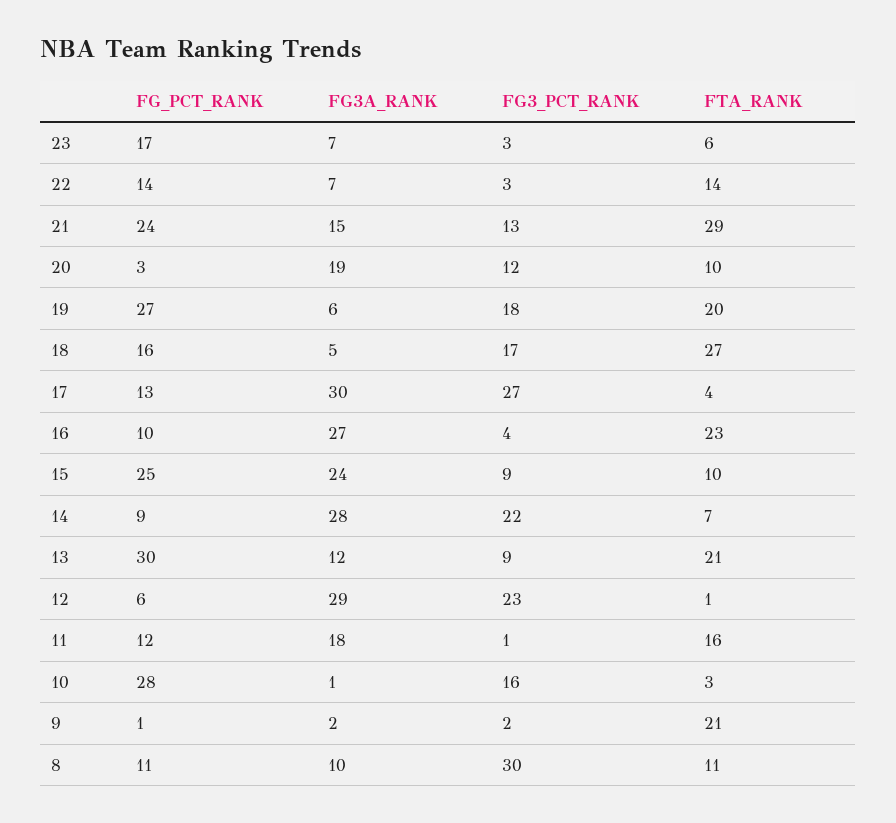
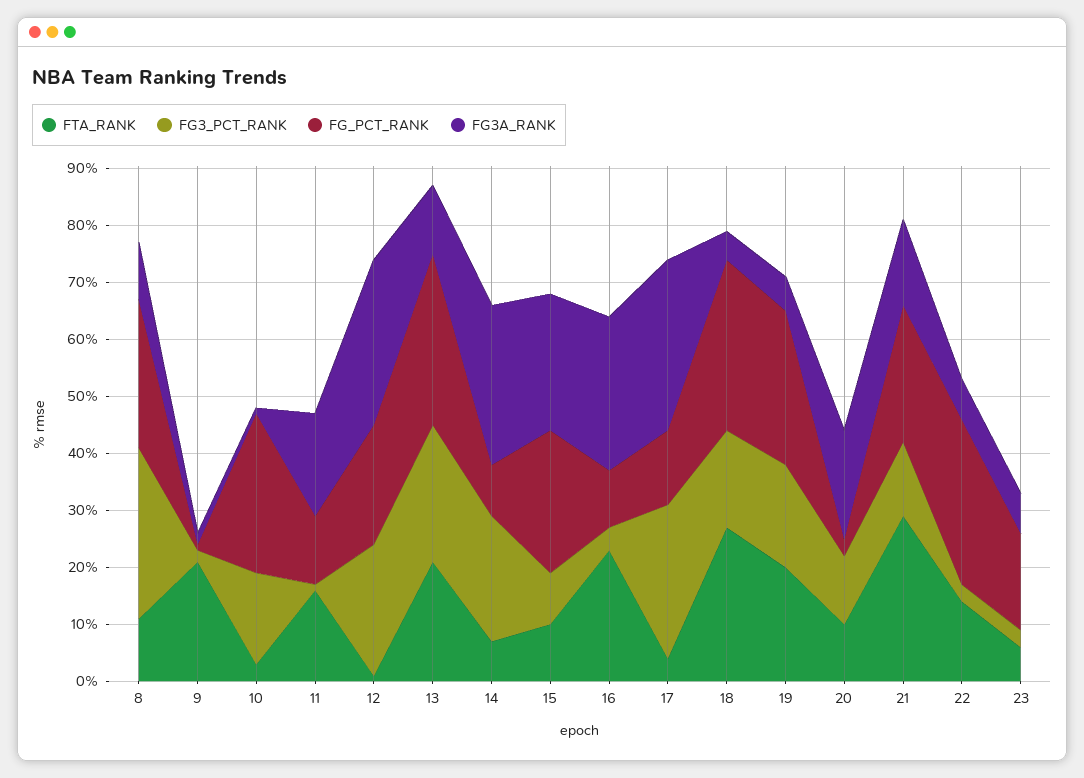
  {
    "FG_PCT_RANK": {
      "23": 17,
-     "22": 14,
+     "22": 30,
      "21": 24,
      "20": 3,
      "19": 27,
-     "18": 16,
+     "18": 30,
      "17": 13,
      "16": 10,
      "15": 25,
      "14": 9,
      "13": 30,
-     "12": 6,
+     "12": 20,
      "11": 12,
      "10": 28,
      "9": 1,
-     "8": 11
+     "8": 25
    },
    "FG3A_RANK": {
      "23": 7,
      "22": 7,
      "21": 15,
      "20": 19,
      "19": 6,
      "18": 5,
      "17": 30,
      "16": 27,
      "15": 24,
      "14": 28,
      "13": 12,
      "12": 29,
      "11": 18,
      "10": 1,
      "9": 2,
      "8": 10
    },
    "FG3_PCT_RANK": {
      "23": 3,
      "22": 3,
      "21": 13,
      "20": 12,
      "19": 18,
      "18": 17,
      "17": 27,
      "16": 4,
      "15": 9,
      "14": 22,
-     "13": 9,
+     "13": 25,
      "12": 23,
      "11": 1,
      "10": 16,
      "9": 2,
      "8": 30
    },
    "FTA_RANK": {
      "23": 6,
      "22": 14,
      "21": 29,
      "20": 10,
      "19": 20,
      "18": 27,
      "17": 4,
      "16": 23,
      "15": 10,
      "14": 7,
      "13": 21,
      "12": 1,
      "11": 16,
      "10": 3,
      "9": 21,
      "8": 11
    }
  }

